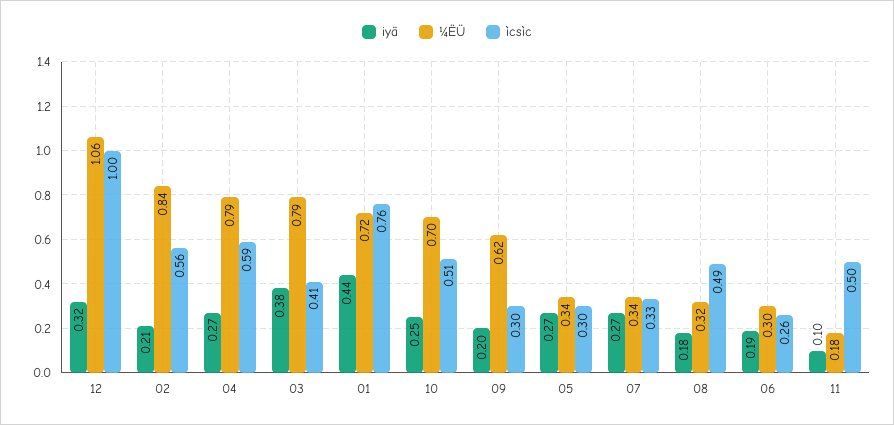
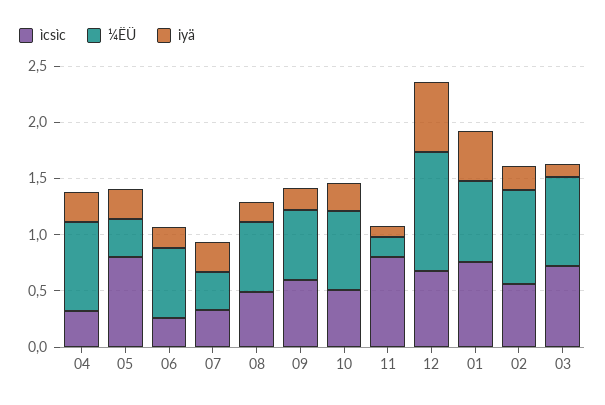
  {
    "iyä": {
-     "12": 0.32,
+     "12": 0.6,
      "02": 0.21,
      "04": 0.27,
-     "03": 0.38,
+     "03": 0.1,
      "01": 0.44,
      "10": 0.25,
      "09": 0.2,
      "05": 0.27,
      "07": 0.27,
      "08": 0.18,
      "06": 0.19,
      "11": 0.1
    },
    "¼ËÜ": {
      "12": 1.06,
      "02": 0.84,
      "04": 0.79,
      "03": 0.79,
      "01": 0.72,
      "10": 0.7,
      "09": 0.62,
      "05": 0.34,
      "07": 0.34,
-     "08": 0.32,
+     "08": 0.6,
-     "06": 0.3,
+     "06": 0.6,
      "11": 0.18
    },
    "ìcsìc": {
-     "12": 1,
+     "12": 0.7,
      "02": 0.56,
-     "04": 0.59,
+     "04": 0.3,
-     "03": 0.41,
+     "03": 0.7,
      "01": 0.76,
      "10": 0.51,
-     "09": 0.3,
+     "09": 0.6,
-     "05": 0.3,
+     "05": 0.8,
      "07": 0.33,
      "08": 0.49,
      "06": 0.26,
-     "11": 0.5
+     "11": 0.8
    }
  }

